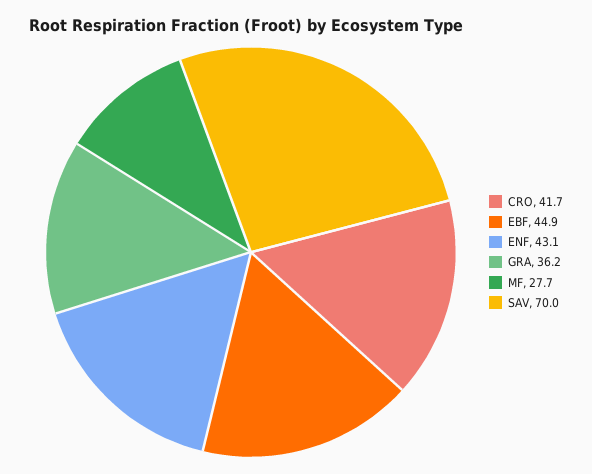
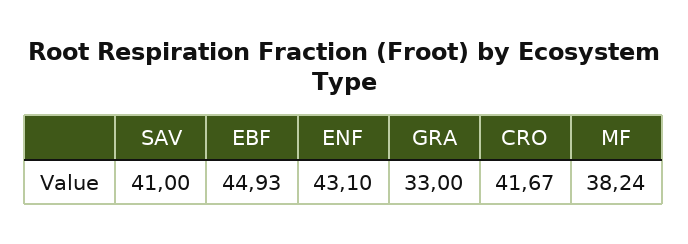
  {
    "CRO": 41.67,
    "EBF": 44.93,
    "ENF": 43.1,
-   "GRA": 36.2,
+   "GRA": 33,
-   "MF": 27.7,
+   "MF": 38.24,
-   "SAV": 70
+   "SAV": 41
  }

